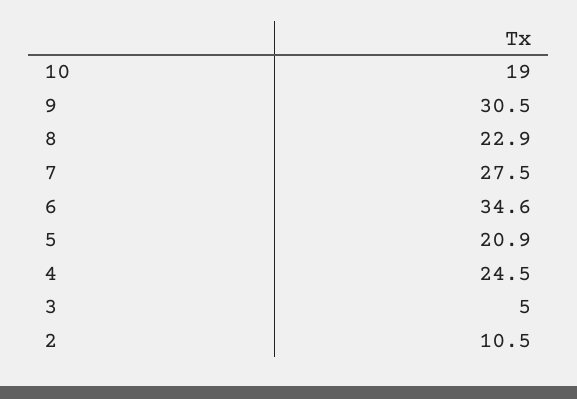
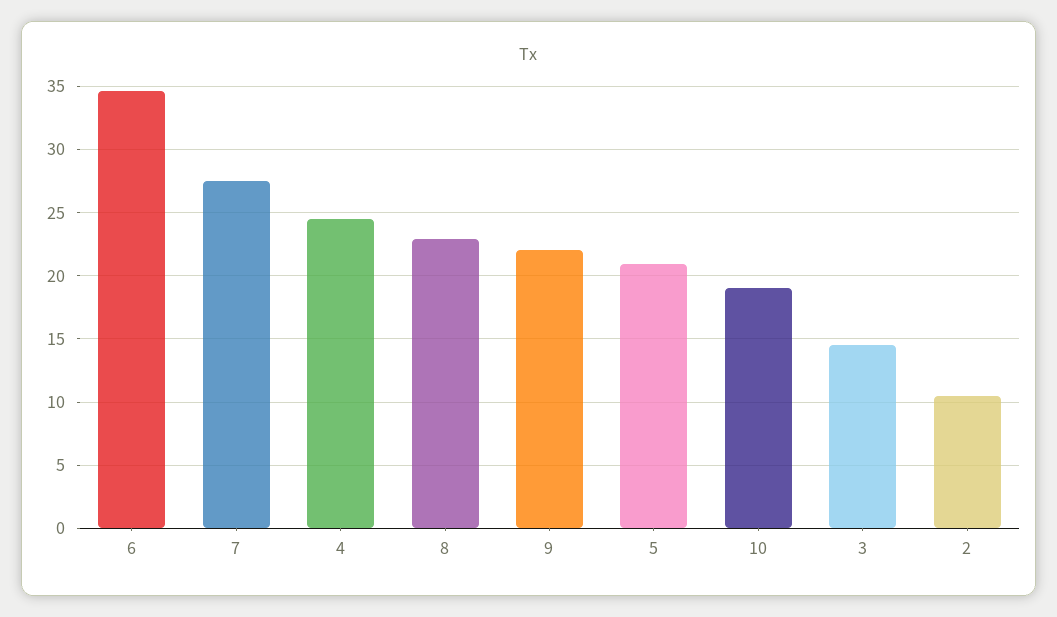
  {
    "10": 19,
-   "9": 30.5,
+   "9": 22,
    "8": 22.9,
    "7": 27.5,
    "6": 34.6,
    "5": 20.9,
    "4": 24.5,
-   "3": 5,
+   "3": 14.5,
    "2": 10.5
  }

